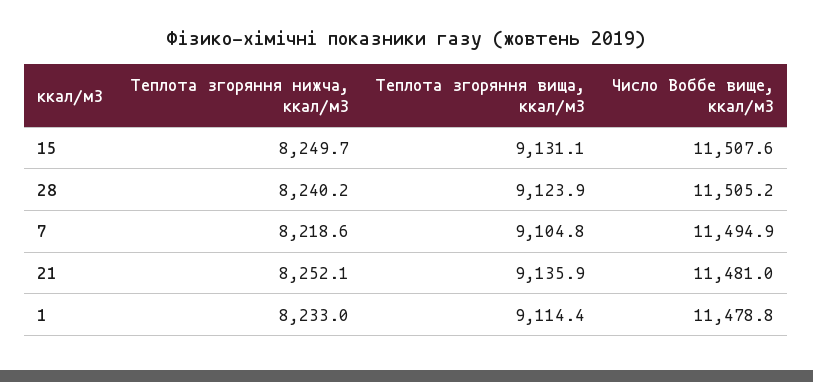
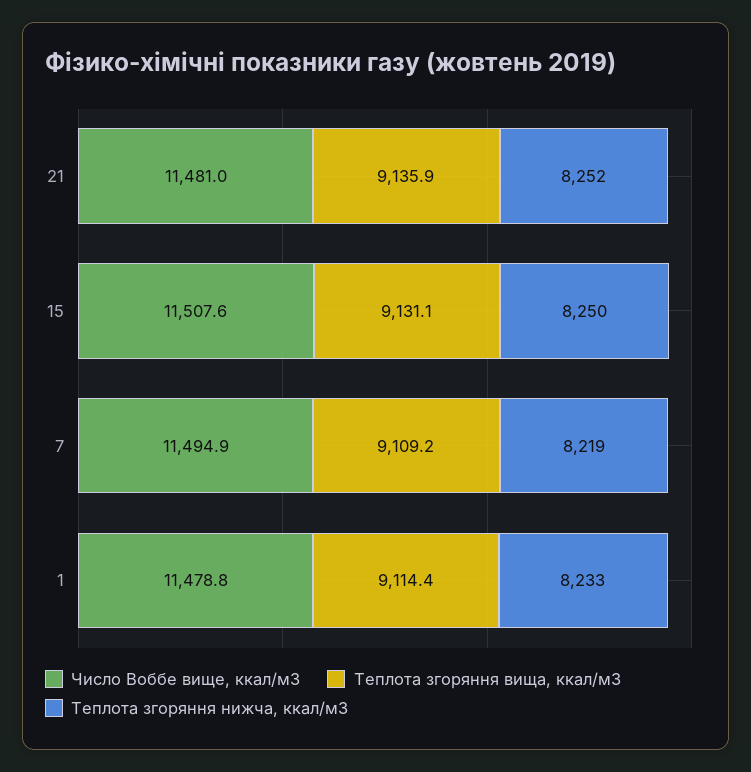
  {
    "Теплота згоряння нижча, ккал/м3": {
      "15": 8249.7,
-     "28": 8240.2,
      "7": 8218.6,
      "21": 8252.1,
      "1": 8233
    },
    "Теплота згоряння вища, ккал/м3": {
      "15": 9131.1,
-     "28": 9123.9,
-     "7": 9104.8,
+     "7": 9109.2,
      "21": 9135.9,
      "1": 9114.4
    },
    "Число Воббе вище, ккал/м3": {
      "15": 11507.6,
-     "28": 11505.2,
      "7": 11494.9,
      "21": 11481,
      "1": 11478.8
    }
  }

